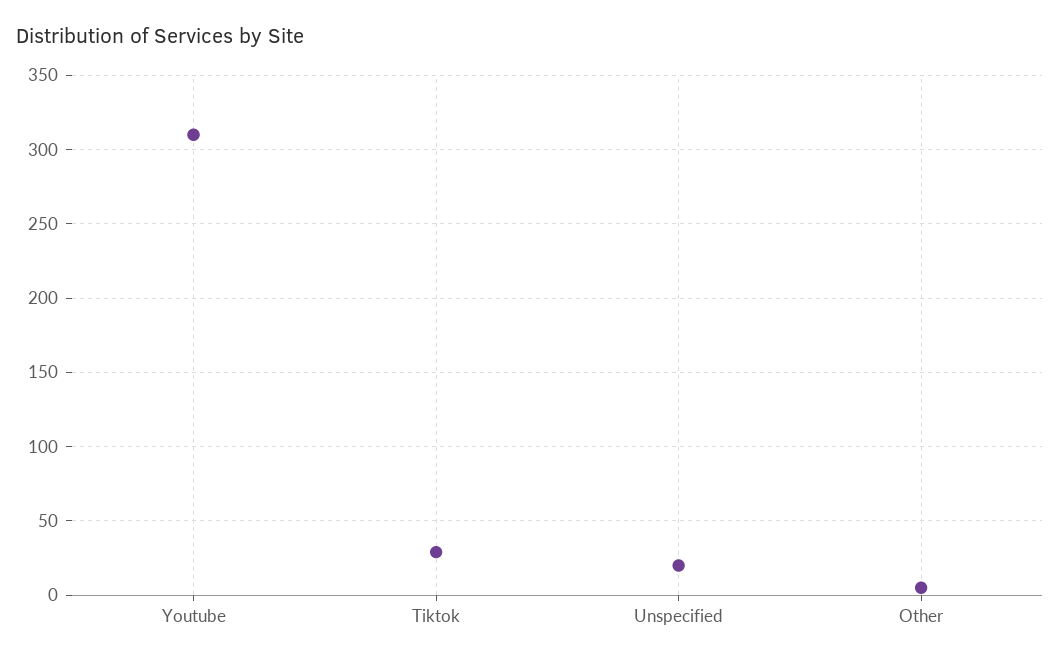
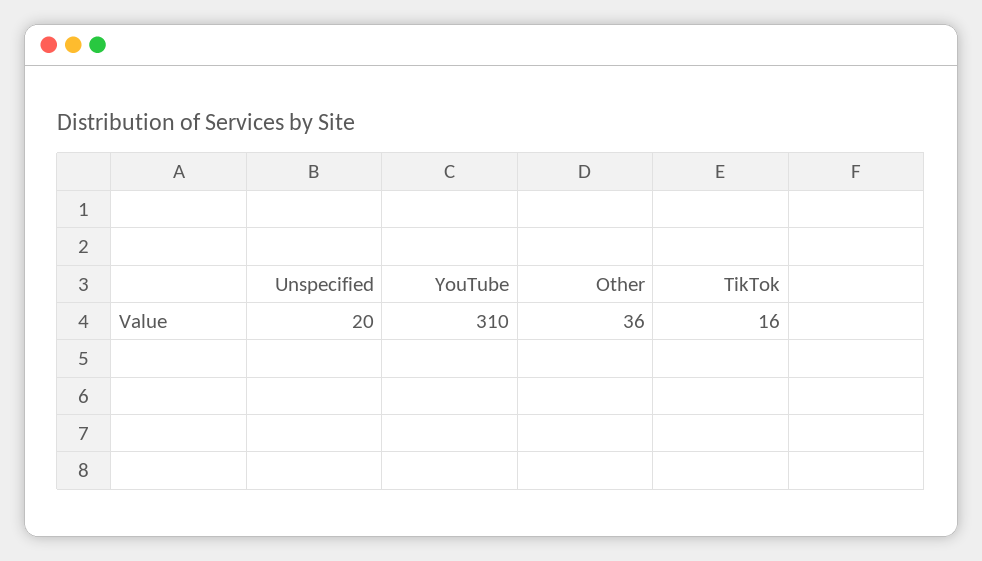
  {
    "Youtube": 310,
-   "Tiktok": 30,
+   "Tiktok": 16,
    "Unspecified": 20,
-   "Other": 5
+   "Other": 36
  }

